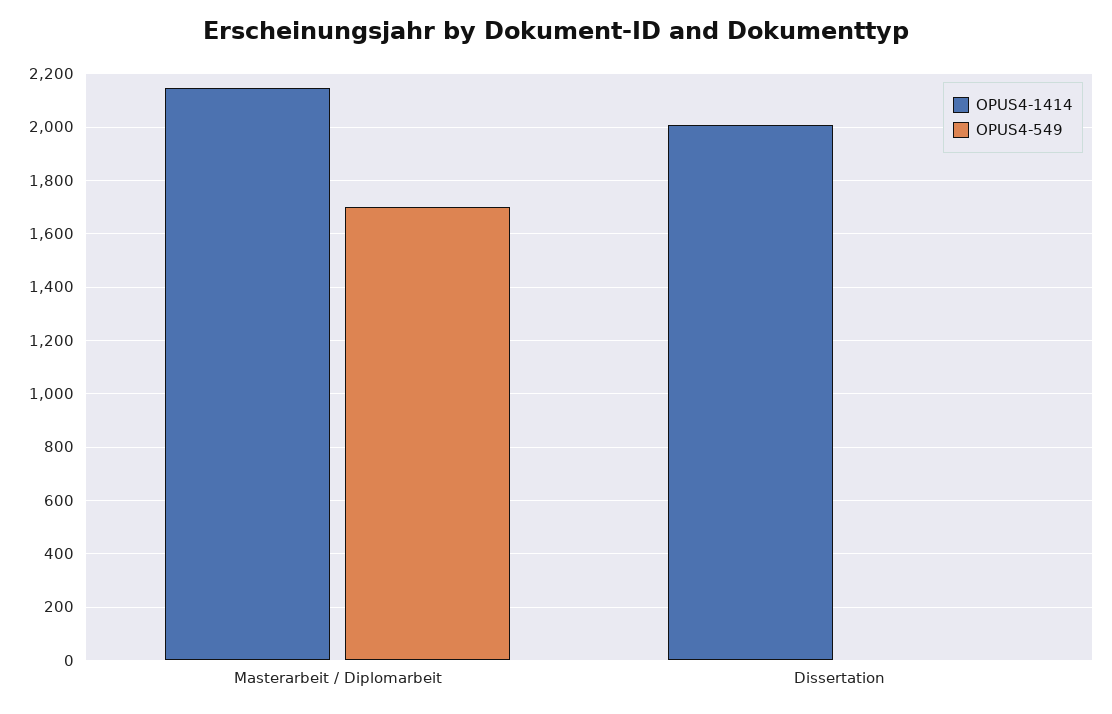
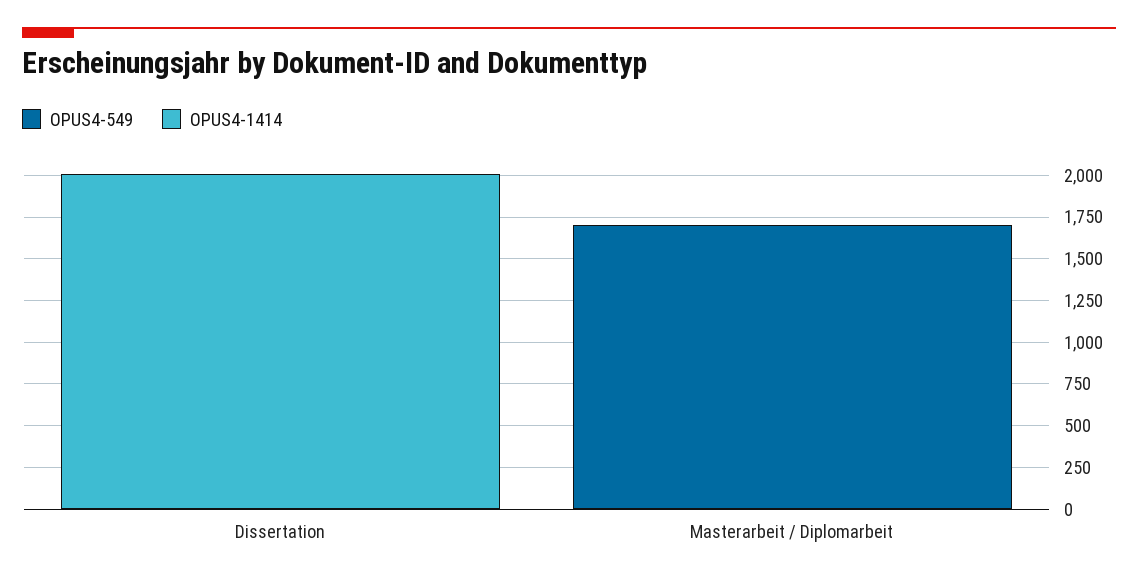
  {
    "OPUS4-1414": {
-     "Masterarbeit / Diplomarbeit": 2150,
+     "Masterarbeit / Diplomarbeit": 0,
      "Dissertation": 2000
    },
    "OPUS4-549": {
      "Masterarbeit / Diplomarbeit": 1700,
      "Dissertation": 0
    }
  }

